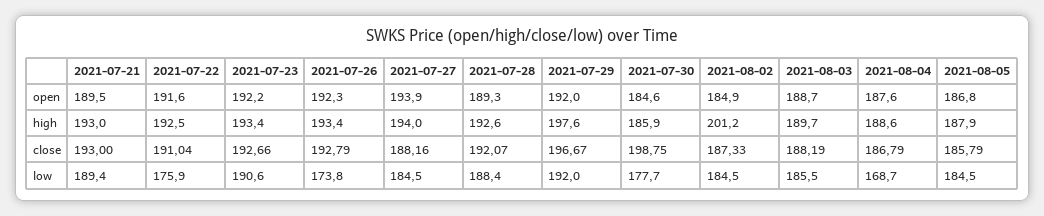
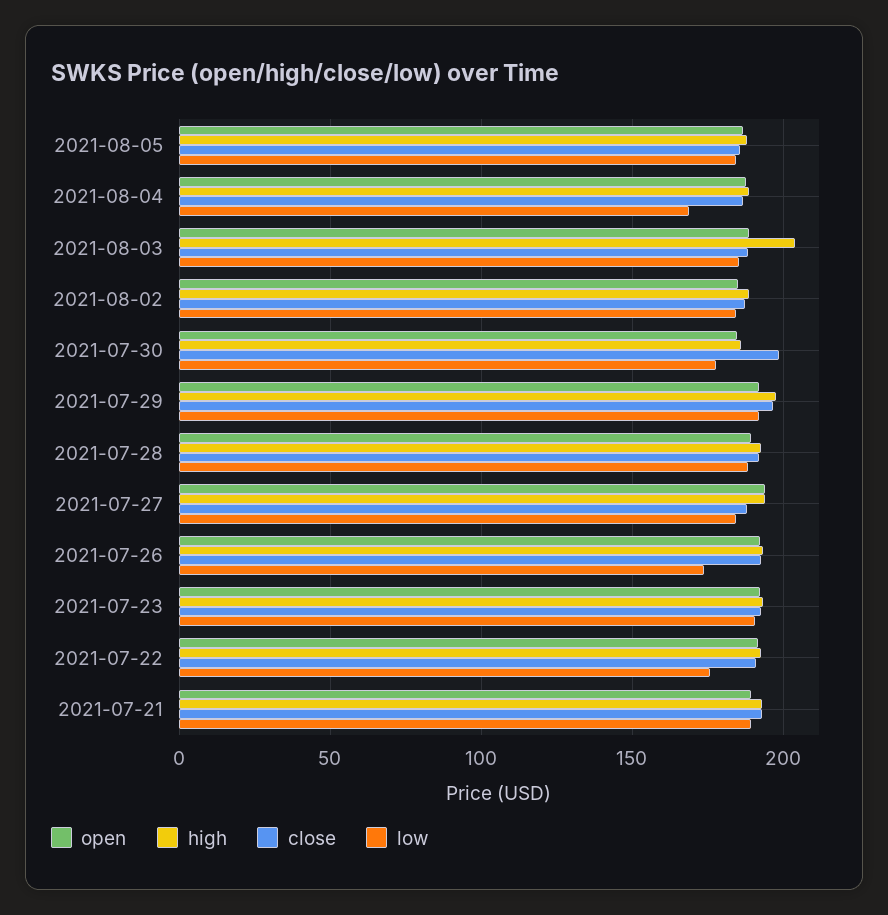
  {
    "open": {
      "2021-07-21": 189.5,
      "2021-07-22": 191.6,
      "2021-07-23": 192.2,
      "2021-07-26": 192.3,
      "2021-07-27": 193.9,
      "2021-07-28": 189.3,
      "2021-07-29": 192,
      "2021-07-30": 184.6,
      "2021-08-02": 184.9,
      "2021-08-03": 188.7,
      "2021-08-04": 187.6,
      "2021-08-05": 186.8
    },
    "high": {
      "2021-07-21": 193,
      "2021-07-22": 192.5,
      "2021-07-23": 193.4,
      "2021-07-26": 193.4,
      "2021-07-27": 194,
      "2021-07-28": 192.6,
      "2021-07-29": 197.6,
      "2021-07-30": 185.9,
-     "2021-08-02": 201.2,
+     "2021-08-02": 190,
-     "2021-08-03": 189.7,
+     "2021-08-03": 205,
      "2021-08-04": 188.6,
      "2021-08-05": 187.9
    },
    "close": {
      "2021-07-21": 193,
      "2021-07-22": 191.04,
      "2021-07-23": 192.66,
      "2021-07-26": 192.79,
      "2021-07-27": 188.16,
      "2021-07-28": 192.07,
      "2021-07-29": 196.67,
      "2021-07-30": 198.75,
      "2021-08-02": 187.33,
      "2021-08-03": 188.19,
      "2021-08-04": 186.79,
      "2021-08-05": 185.79
    },
    "low": {
      "2021-07-21": 189.4,
      "2021-07-22": 175.9,
      "2021-07-23": 190.6,
      "2021-07-26": 173.8,
      "2021-07-27": 184.5,
      "2021-07-28": 188.4,
      "2021-07-29": 192,
      "2021-07-30": 177.7,
      "2021-08-02": 184.5,
      "2021-08-03": 185.5,
      "2021-08-04": 168.7,
      "2021-08-05": 184.5
    }
  }

